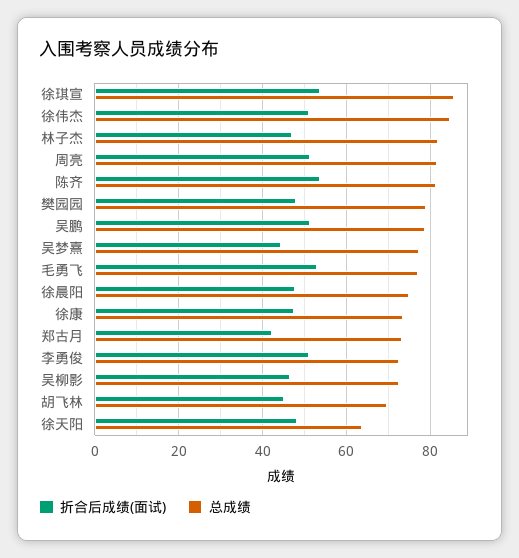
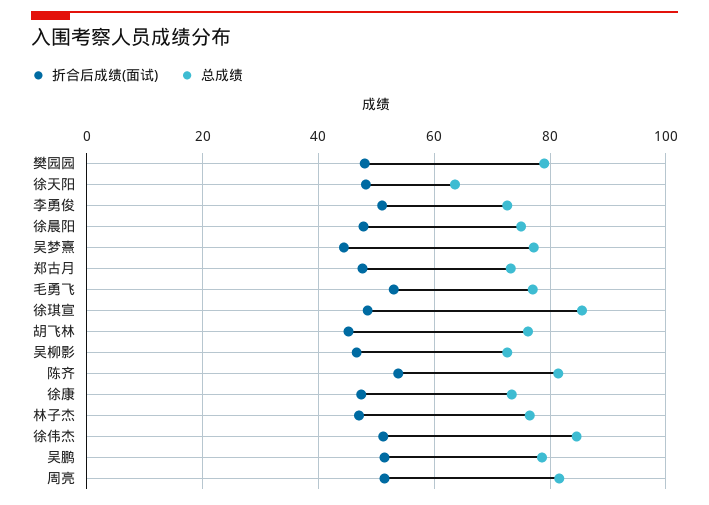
  {
    "折合后成绩(面试)": {
-     "徐琪宣": 54,
+     "徐琪宣": 48,
      "徐伟杰": 52,
      "林子杰": 48,
      "周亮": 52,
      "陈齐": 54,
      "樊园园": 48,
      "吴鹏": 52,
      "吴梦熹": 44,
      "毛勇飞": 54,
      "徐晨阳": 48,
      "徐康": 48,
-     "郑古月": 42,
+     "郑古月": 48,
      "李勇俊": 52,
      "吴柳影": 46,
      "胡飞林": 46,
      "徐天阳": 48
    },
    "总成绩": {
      "徐琪宣": 86,
      "徐伟杰": 84,
-     "林子杰": 82,
+     "林子杰": 76,
      "周亮": 82,
      "陈齐": 82,
      "樊园园": 80,
      "吴鹏": 78,
      "吴梦熹": 78,
      "毛勇飞": 78,
      "徐晨阳": 76,
      "徐康": 74,
      "郑古月": 74,
      "李勇俊": 72,
      "吴柳影": 72,
-     "胡飞林": 70,
+     "胡飞林": 76,
      "徐天阳": 64
    }
  }

